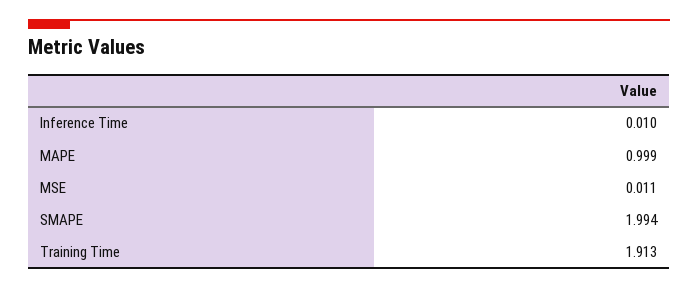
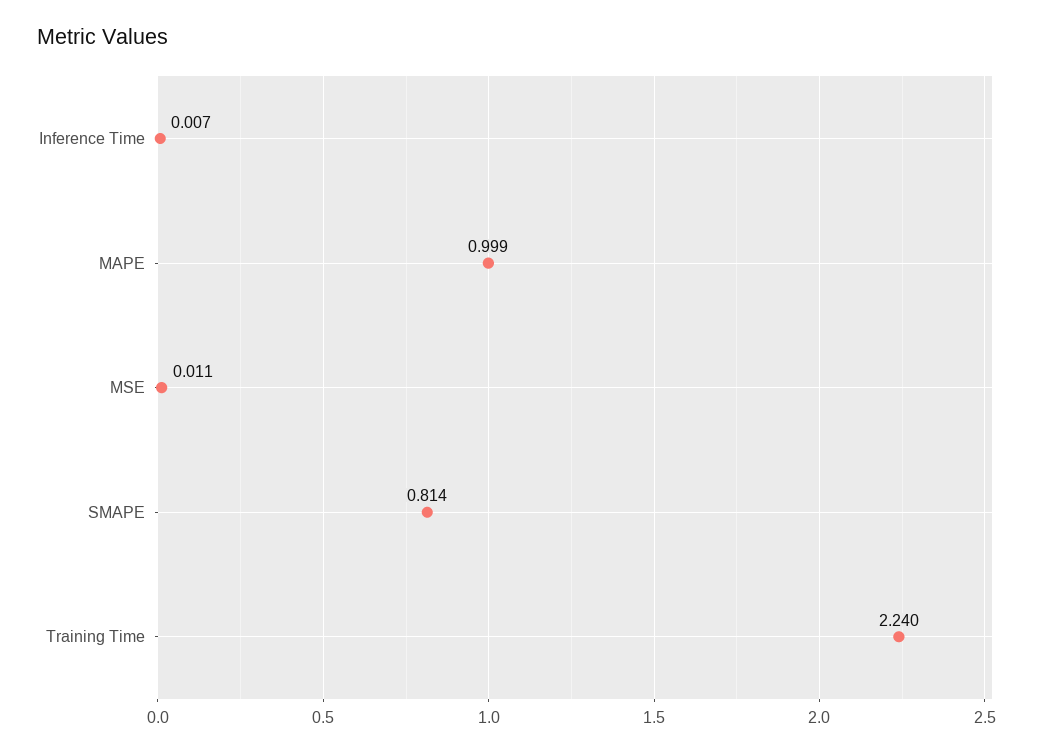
  {
-   "Inference Time": 0.01,
+   "Inference Time": 0.007,
    "MAPE": 0.999,
    "MSE": 0.011,
-   "SMAPE": 1.994,
+   "SMAPE": 0.814,
-   "Training Time": 1.913
+   "Training Time": 2.24
  }

